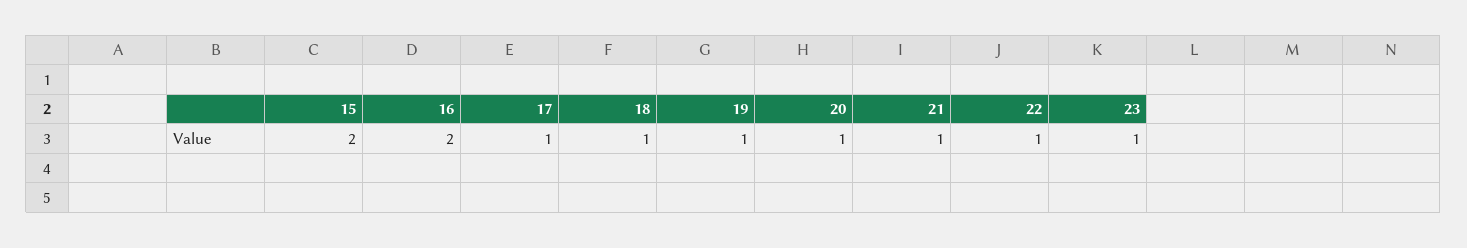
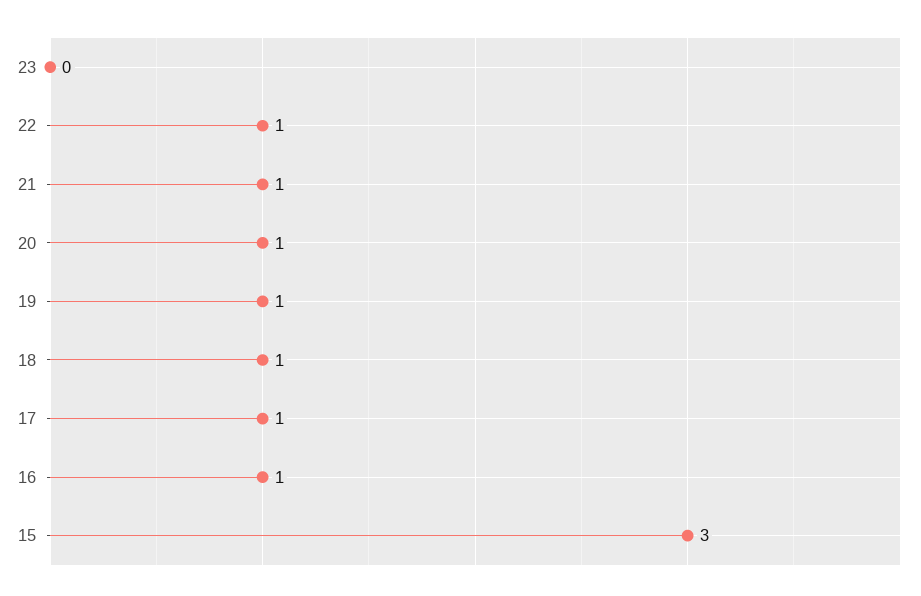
  {
-   "15": 2,
+   "15": 3,
-   "16": 2,
+   "16": 1,
    "17": 1,
    "18": 1,
    "19": 1,
    "20": 1,
    "21": 1,
    "22": 1,
-   "23": 1
+   "23": 0
  }

